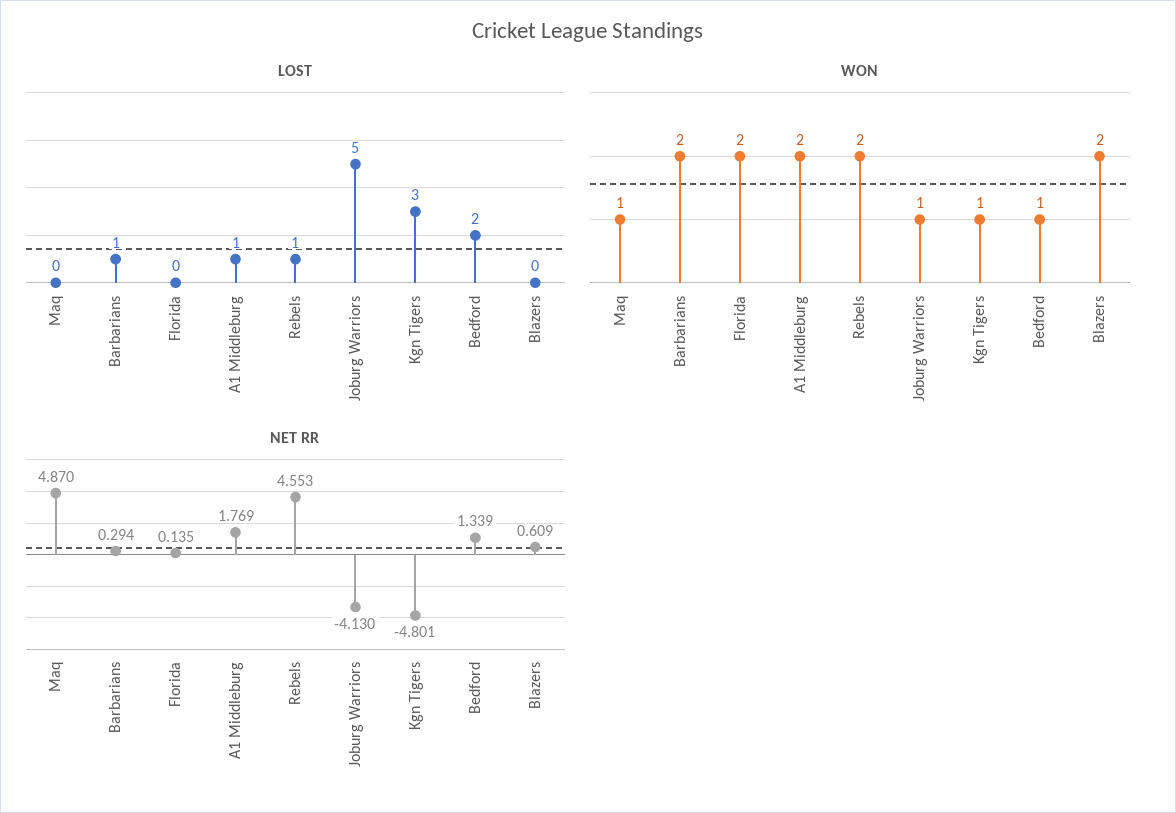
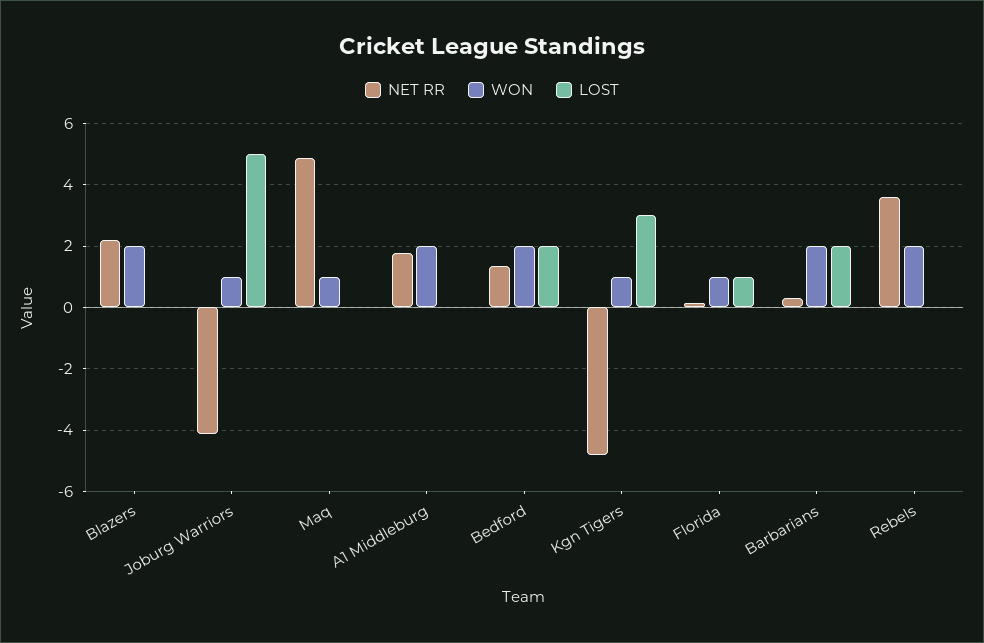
  {
    "LOST": {
      "Maq": 0,
-     "Barbarians": 1,
+     "Barbarians": 2,
-     "Florida": 0,
+     "Florida": 1,
-     "A1 Middleburg": 1,
+     "A1 Middleburg": 0,
-     "Rebels": 1,
+     "Rebels": 0,
      "Joburg Warriors": 5,
      "Kgn Tigers": 3,
      "Bedford": 2,
      "Blazers": 0
    },
    "WON": {
      "Maq": 1,
      "Barbarians": 2,
-     "Florida": 2,
+     "Florida": 1,
      "A1 Middleburg": 2,
      "Rebels": 2,
      "Joburg Warriors": 1,
      "Kgn Tigers": 1,
-     "Bedford": 1,
+     "Bedford": 2,
      "Blazers": 2
    },
    "NET RR": {
      "Maq": 4.87,
      "Barbarians": 0.294,
      "Florida": 0.135,
      "A1 Middleburg": 1.769,
-     "Rebels": 4.553,
+     "Rebels": 3.6,
      "Joburg Warriors": -4.13,
      "Kgn Tigers": -4.801,
      "Bedford": 1.339,
-     "Blazers": 0.609
+     "Blazers": 2.2
    }
  }

